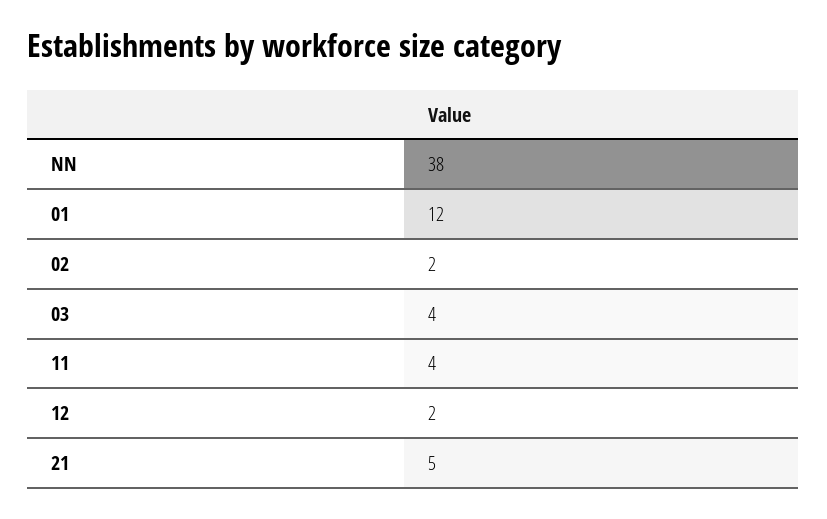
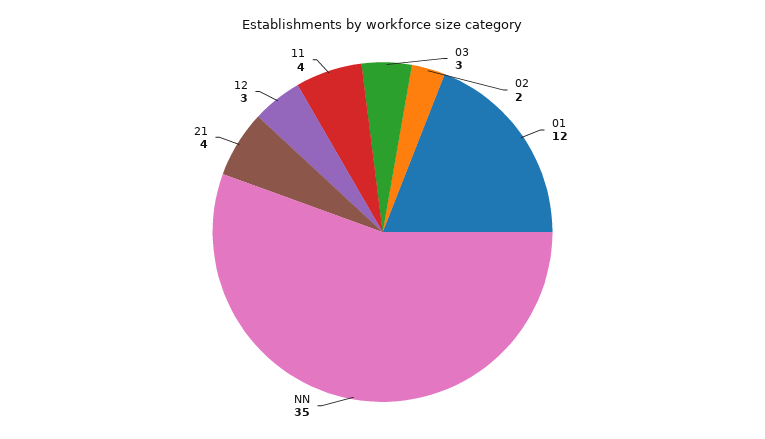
  {
-   "NN": 38,
+   "NN": 35,
    "01": 12,
    "02": 2,
-   "03": 4,
+   "03": 3,
    "11": 4,
-   "12": 2,
+   "12": 3,
-   "21": 5
+   "21": 4
  }

